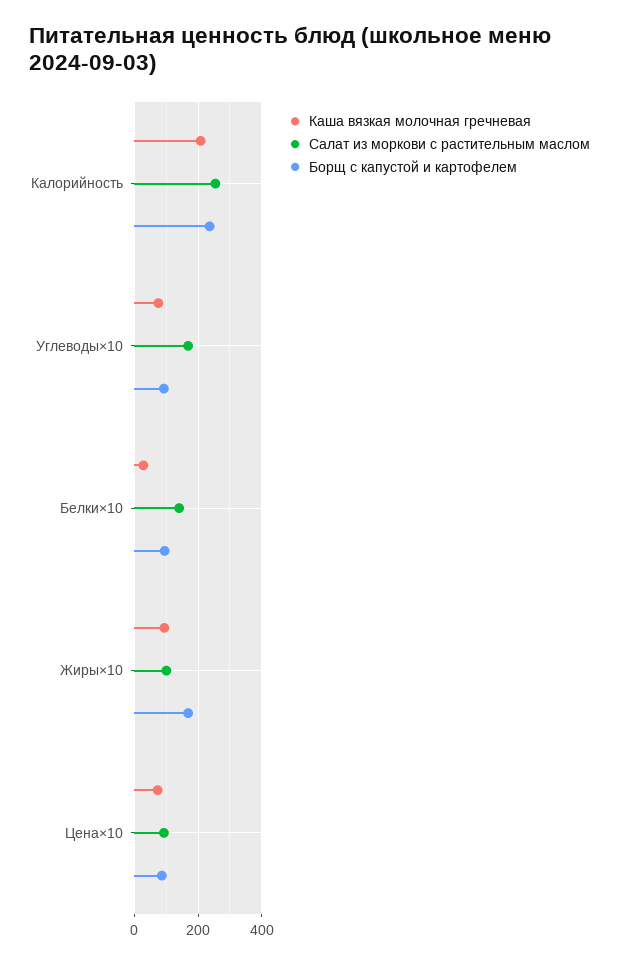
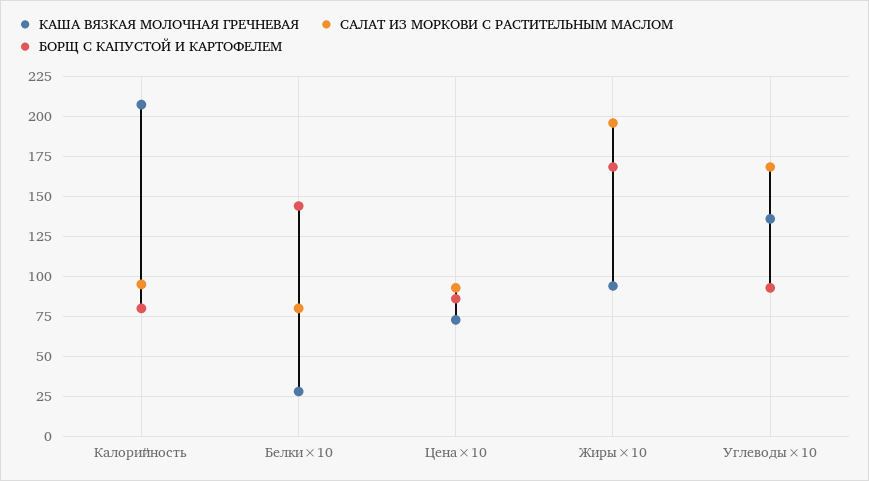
  {
    "Каша вязкая молочная гречневая": {
      "Калорийность": 210,
-     "Углеводы×10": 80,
+     "Углеводы×10": 135,
      "Белки×10": 30,
      "Жиры×10": 95,
      "Цена×10": 75
    },
    "Салат из моркови с растительным маслом": {
-     "Калорийность": 260,
+     "Калорийность": 95,
      "Углеводы×10": 170,
-     "Белки×10": 140,
+     "Белки×10": 80,
-     "Жиры×10": 100,
+     "Жиры×10": 195,
      "Цена×10": 95
    },
    "Борщ с капустой и картофелем": {
-     "Калорийность": 240,
+     "Калорийность": 80,
      "Углеводы×10": 95,
-     "Белки×10": 100,
+     "Белки×10": 145,
      "Жиры×10": 170,
      "Цена×10": 85
    }
  }

